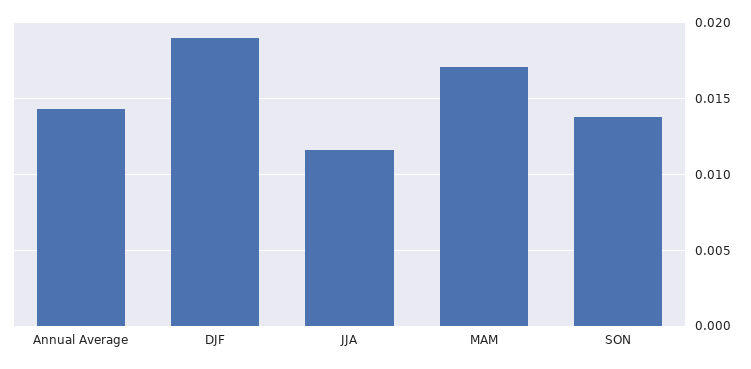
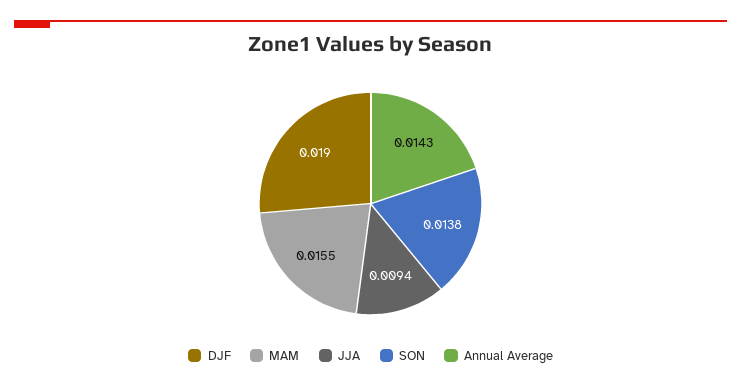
  {
    "Annual Average": 0.0143,
    "DJF": 0.019,
-   "JJA": 0.0115,
+   "JJA": 0.0094,
-   "MAM": 0.017,
+   "MAM": 0.0155,
    "SON": 0.0138
  }

